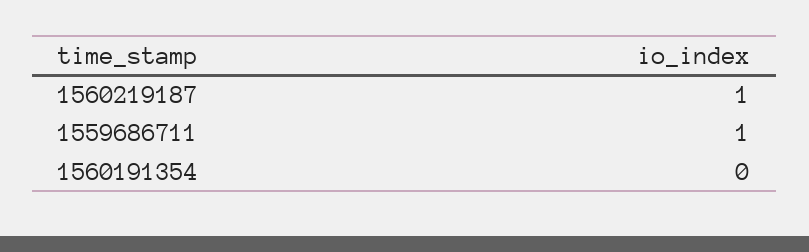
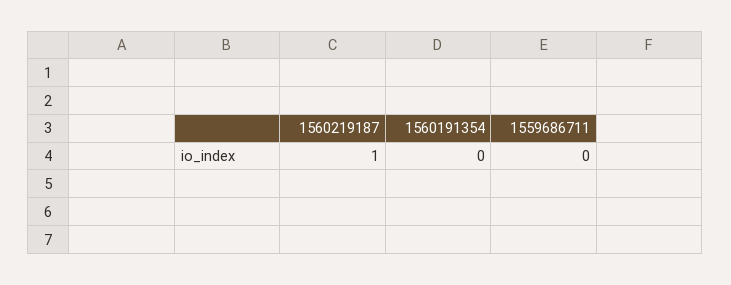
  {
    "1560219187": 1,
-   "1559686711": 1,
+   "1559686711": 0,
    "1560191354": 0
  }

